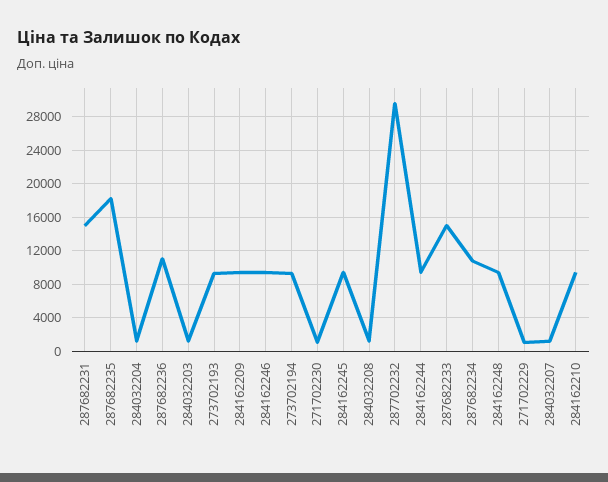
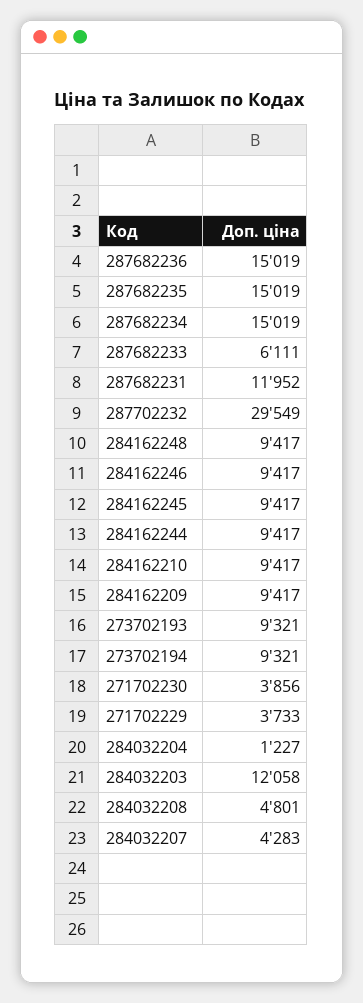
  {
-   "287682231": 15000,
+   "287682231": 11952,
-   "287682235": 18000,
+   "287682235": 15019,
    "284032204": 1227,
-   "287682236": 11000,
+   "287682236": 15019,
-   "284032203": 1000,
+   "284032203": 12058,
    "273702193": 9321,
    "284162209": 9417,
    "284162246": 9417,
    "273702194": 9321,
-   "271702230": 1000,
+   "271702230": 3856,
    "284162245": 9417,
-   "284032208": 1000,
+   "284032208": 4801,
    "287702232": 29549,
    "284162244": 9417,
-   "287682233": 15000,
+   "287682233": 6111,
-   "287682234": 11000,
+   "287682234": 15019,
    "284162248": 9417,
-   "271702229": 1000,
+   "271702229": 3733,
-   "284032207": 1000,
+   "284032207": 4283,
    "284162210": 9417
  }

